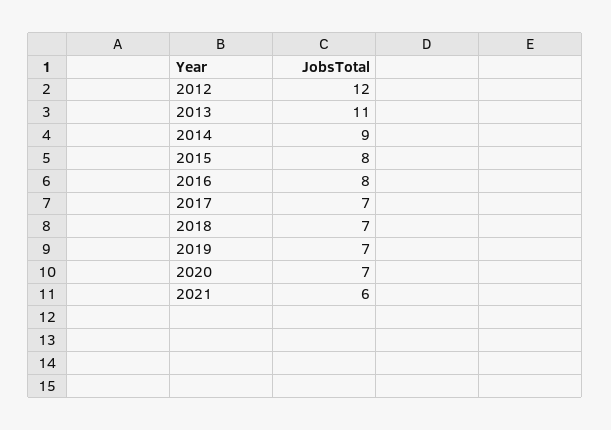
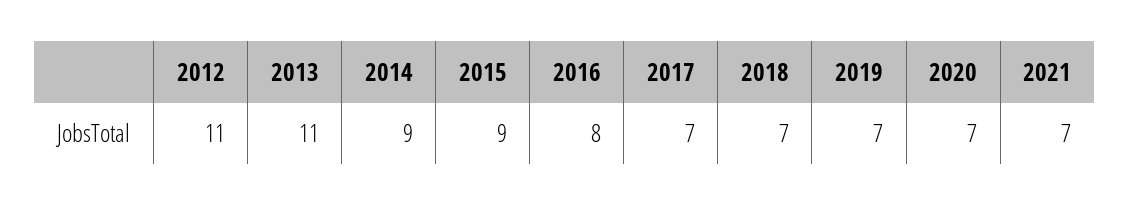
  {
-   "2012": 12,
+   "2012": 11,
    "2013": 11,
    "2014": 9,
-   "2015": 8,
+   "2015": 9,
    "2016": 8,
    "2017": 7,
    "2018": 7,
    "2019": 7,
    "2020": 7,
-   "2021": 6
+   "2021": 7
  }

